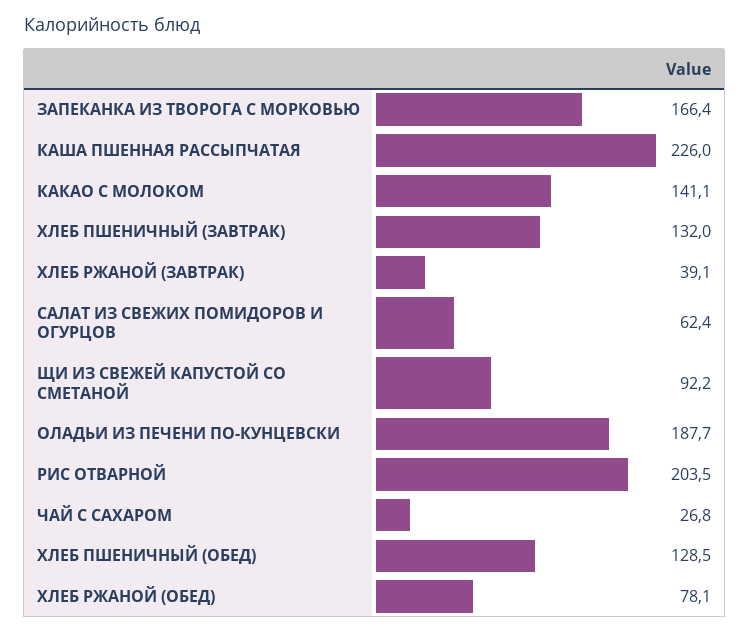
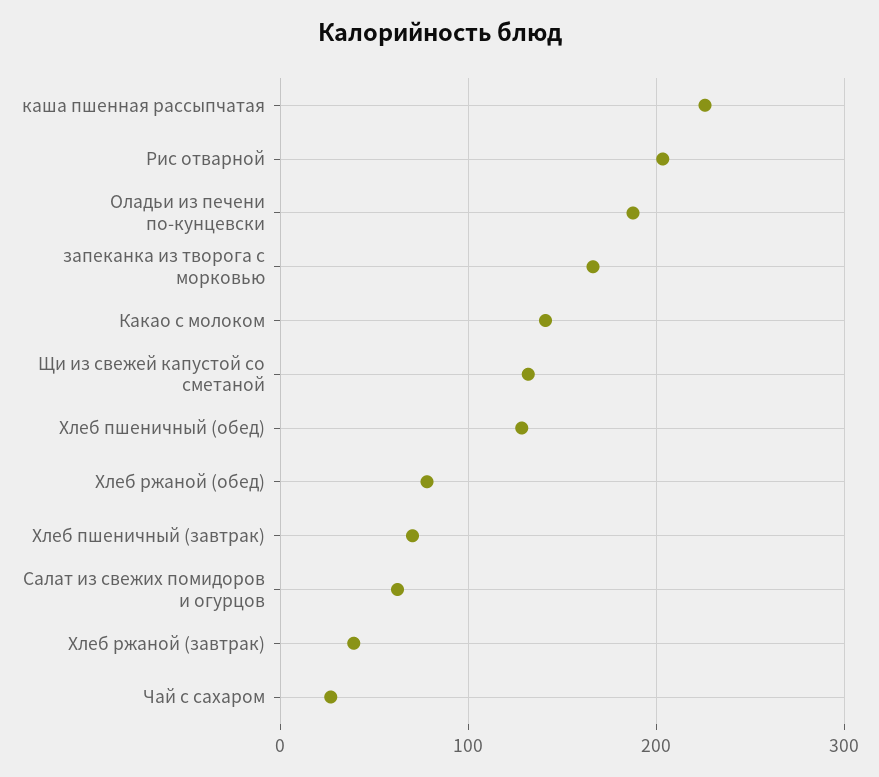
  {
    "ЗАПЕКАНКА ИЗ ТВОРОГА С МОРКОВЬЮ": 166.4,
    "КАША ПШЕННАЯ РАССЫПЧАТАЯ": 226,
    "КАКАО С МОЛОКОМ": 141.1,
-   "ХЛЕБ ПШЕНИЧНЫЙ (ЗАВТРАК)": 132,
+   "ХЛЕБ ПШЕНИЧНЫЙ (ЗАВТРАК)": 70,
    "ХЛЕБ РЖАНОЙ (ЗАВТРАК)": 39.1,
    "САЛАТ ИЗ СВЕЖИХ ПОМИДОРОВ И ОГУРЦОВ": 62.4,
-   "ЩИ ИЗ СВЕЖЕЙ КАПУСТОЙ СО СМЕТАНОЙ": 92.2,
+   "ЩИ ИЗ СВЕЖЕЙ КАПУСТОЙ СО СМЕТАНОЙ": 130,
    "ОЛАДЬИ ИЗ ПЕЧЕНИ ПО-КУНЦЕВСКИ": 187.7,
    "РИС ОТВАРНОЙ": 203.5,
    "ЧАЙ С САХАРОМ": 26.8,
    "ХЛЕБ ПШЕНИЧНЫЙ (ОБЕД)": 128.5,
    "ХЛЕБ РЖАНОЙ (ОБЕД)": 78.1
  }

